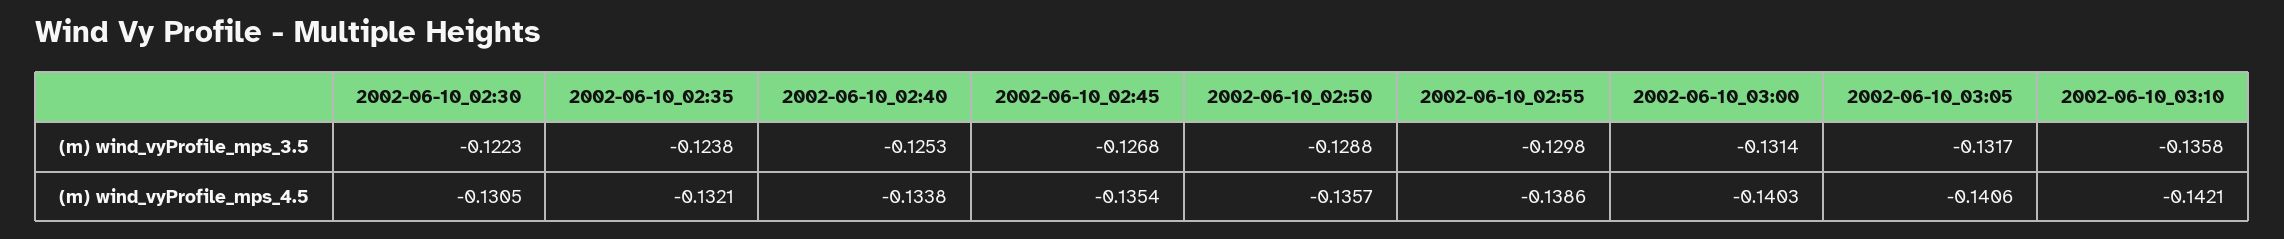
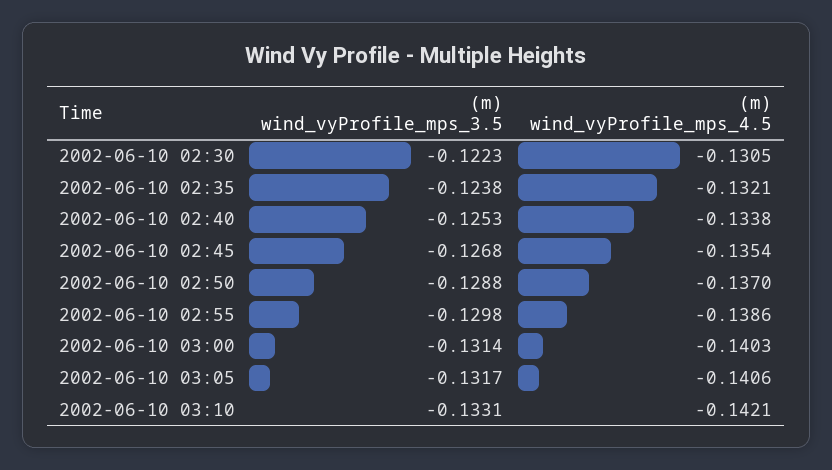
  {
    "2002-06-10_02:30": {
      "(m) wind_vyProfile_mps_3.5": -0.1223,
      "(m) wind_vyProfile_mps_4.5": -0.1305
    },
    "2002-06-10_02:35": {
      "(m) wind_vyProfile_mps_3.5": -0.1238,
      "(m) wind_vyProfile_mps_4.5": -0.1321
    },
    "2002-06-10_02:40": {
      "(m) wind_vyProfile_mps_3.5": -0.1253,
      "(m) wind_vyProfile_mps_4.5": -0.1338
    },
    "2002-06-10_02:45": {
      "(m) wind_vyProfile_mps_3.5": -0.1268,
      "(m) wind_vyProfile_mps_4.5": -0.1354
    },
    "2002-06-10_02:50": {
      "(m) wind_vyProfile_mps_3.5": -0.1288,
-     "(m) wind_vyProfile_mps_4.5": -0.1357
+     "(m) wind_vyProfile_mps_4.5": -0.137
    },
    "2002-06-10_02:55": {
      "(m) wind_vyProfile_mps_3.5": -0.1298,
      "(m) wind_vyProfile_mps_4.5": -0.1386
    },
    "2002-06-10_03:00": {
      "(m) wind_vyProfile_mps_3.5": -0.1314,
      "(m) wind_vyProfile_mps_4.5": -0.1403
    },
    "2002-06-10_03:05": {
      "(m) wind_vyProfile_mps_3.5": -0.1317,
      "(m) wind_vyProfile_mps_4.5": -0.1406
    },
    "2002-06-10_03:10": {
-     "(m) wind_vyProfile_mps_3.5": -0.1358,
+     "(m) wind_vyProfile_mps_3.5": -0.1331,
      "(m) wind_vyProfile_mps_4.5": -0.1421
    }
  }

